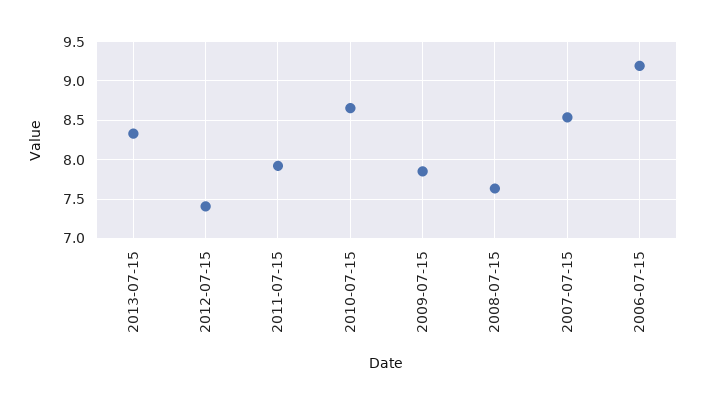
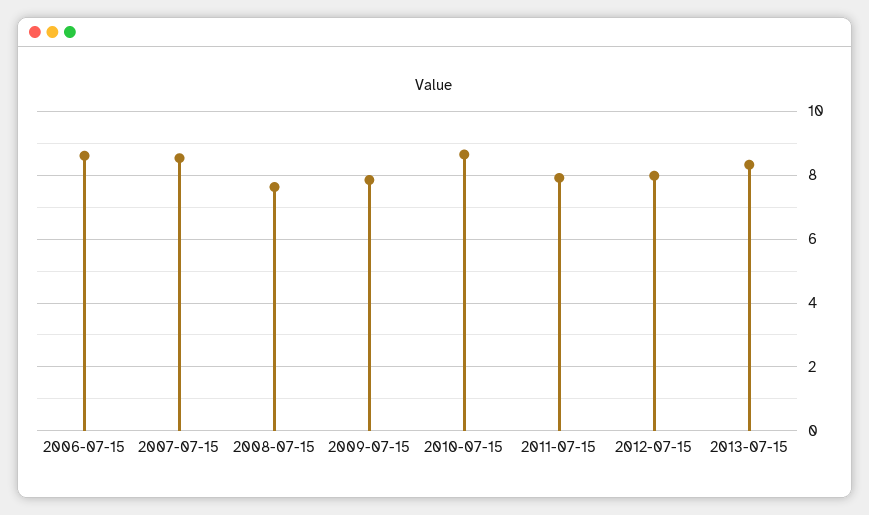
  {
    "2013-07-15": 8.3,
-   "2012-07-15": 7.4,
+   "2012-07-15": 8,
    "2011-07-15": 7.9,
    "2010-07-15": 8.7,
    "2009-07-15": 7.9,
    "2008-07-15": 7.6,
    "2007-07-15": 8.5,
-   "2006-07-15": 9.2
+   "2006-07-15": 8.6
  }

